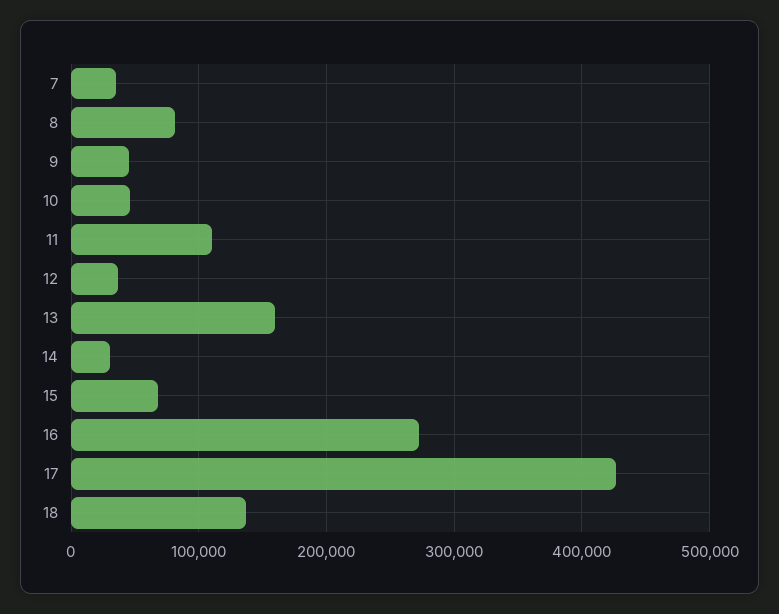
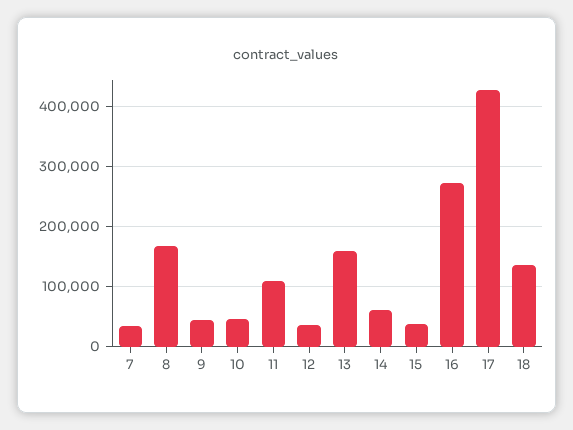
  {
    "7": 40000,
-   "8": 80000,
+   "8": 170000,
    "9": 50000,
    "10": 50000,
    "11": 110000,
    "12": 40000,
    "13": 160000,
-   "14": 30000,
+   "14": 60000,
-   "15": 70000,
+   "15": 40000,
    "16": 270000,
    "17": 430000,
    "18": 140000
  }

